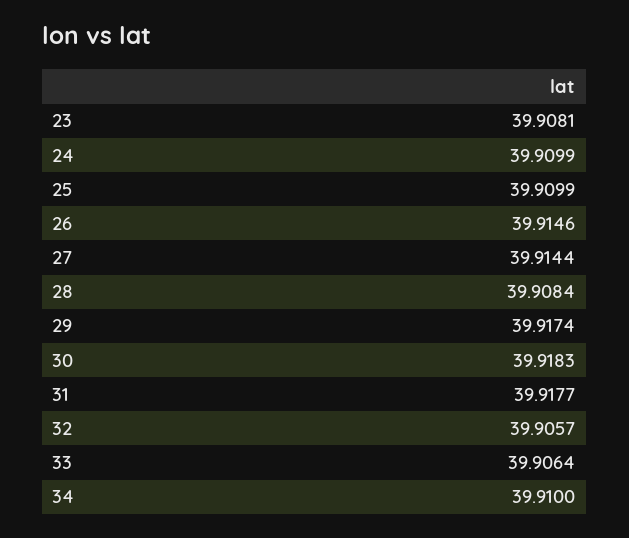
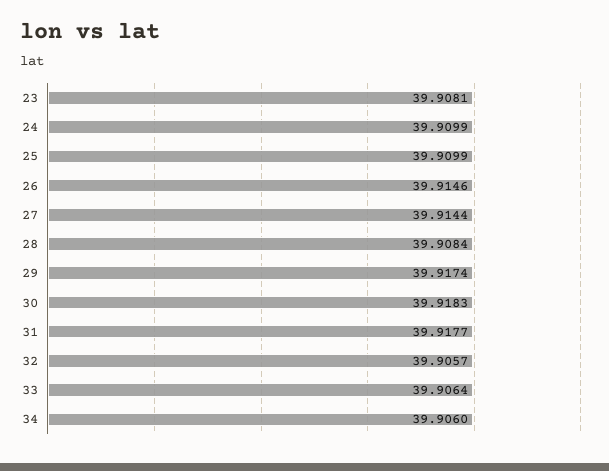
  {
    "23": 39.9081,
    "24": 39.9099,
    "25": 39.9099,
    "26": 39.9146,
    "27": 39.9144,
    "28": 39.9084,
    "29": 39.9174,
    "30": 39.9183,
    "31": 39.9177,
    "32": 39.9057,
    "33": 39.9064,
-   "34": 39.91
+   "34": 39.906
  }

